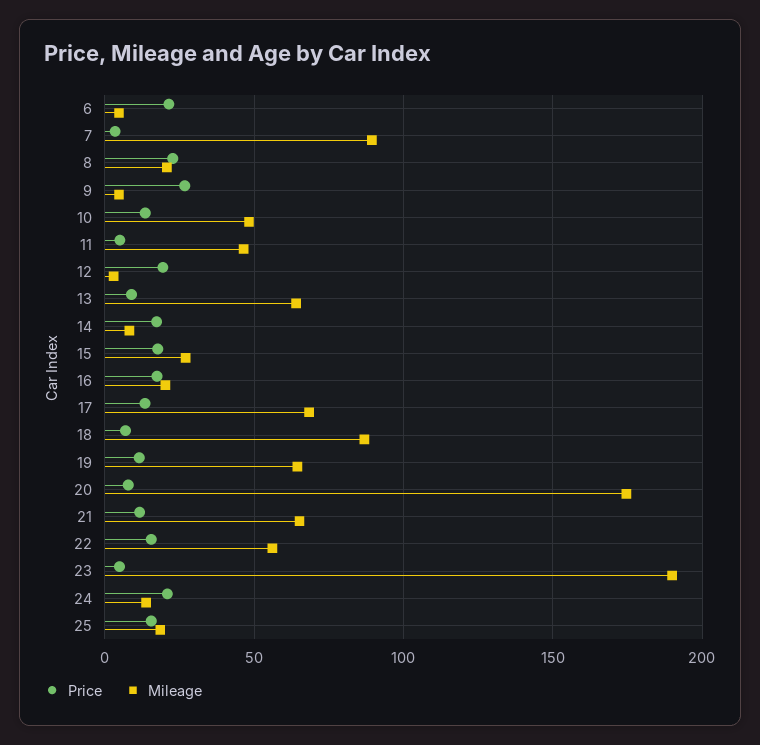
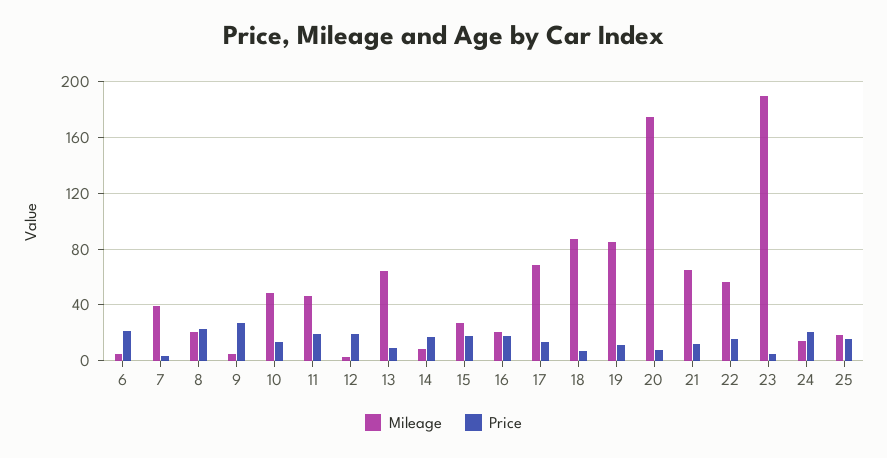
  {
    "Price": {
      "6": 20,
      "7": 5,
      "8": 25,
      "9": 25,
      "10": 15,
-     "11": 5,
+     "11": 20,
      "12": 20,
      "13": 10,
      "14": 15,
      "15": 20,
      "16": 20,
      "17": 15,
      "18": 5,
      "19": 10,
      "20": 10,
      "21": 10,
      "22": 15,
      "23": 5,
      "24": 20,
      "25": 15
    },
    "Mileage": {
      "6": 5,
-     "7": 90,
+     "7": 40,
      "8": 20,
      "9": 5,
      "10": 50,
      "11": 45,
      "12": 5,
      "13": 65,
      "14": 10,
      "15": 25,
      "16": 20,
      "17": 70,
      "18": 85,
-     "19": 65,
+     "19": 85,
      "20": 175,
      "21": 65,
      "22": 55,
      "23": 190,
      "24": 15,
      "25": 20
    }
  }

